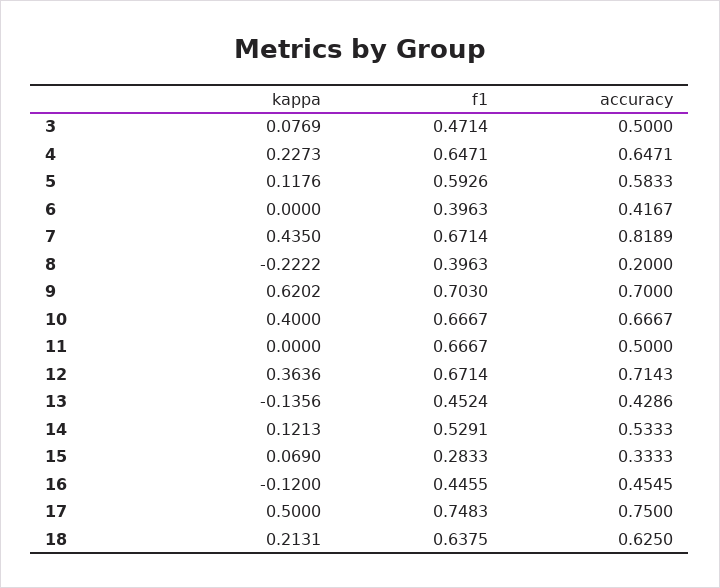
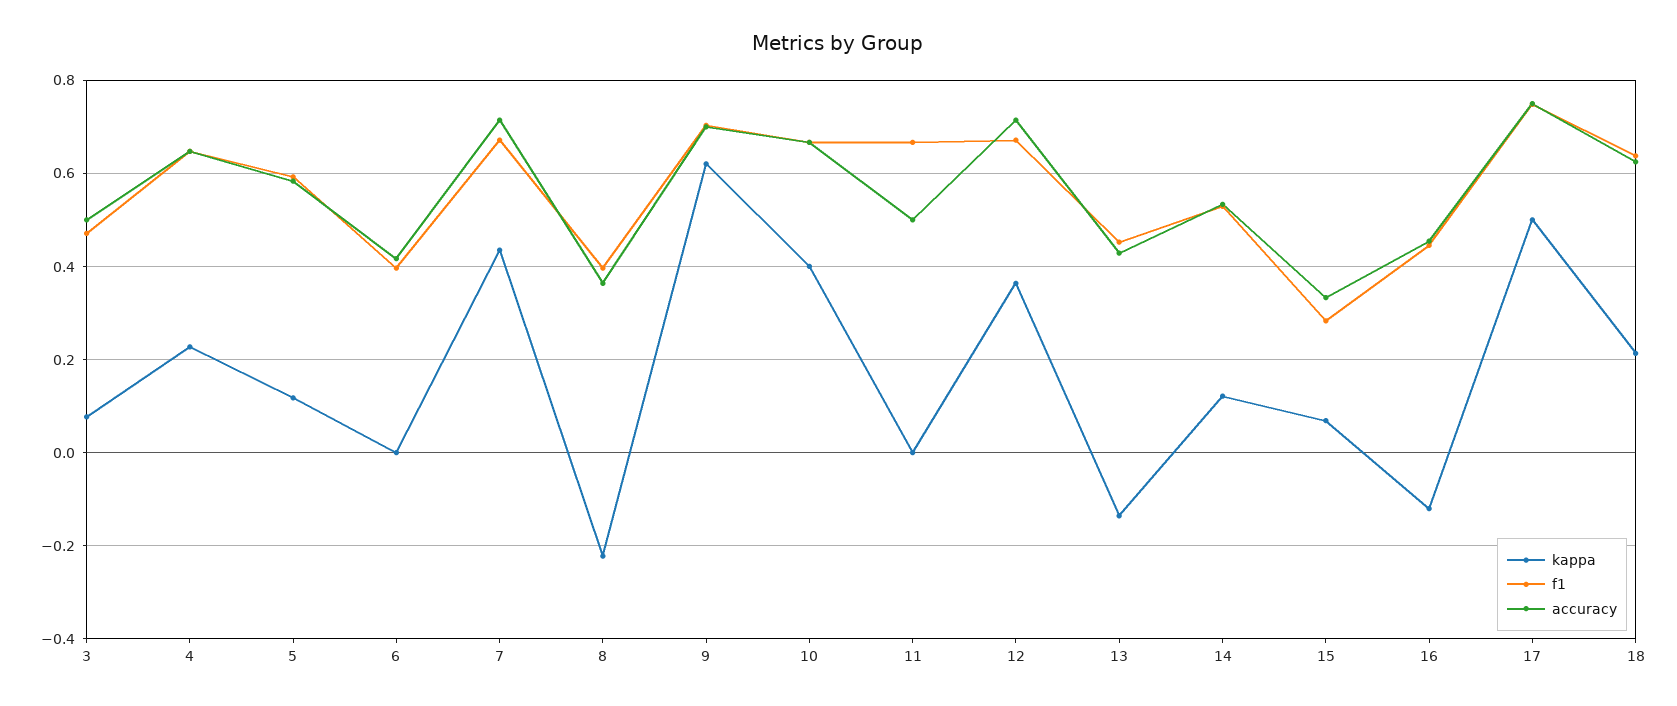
  {
    "kappa": {
      "3": 0.0769,
      "4": 0.2273,
      "5": 0.1176,
      "6": 0,
      "7": 0.435,
      "8": -0.2222,
      "9": 0.6202,
      "10": 0.4,
      "11": 0,
      "12": 0.3636,
      "13": -0.1356,
      "14": 0.1213,
      "15": 0.069,
      "16": -0.12,
      "17": 0.5,
      "18": 0.2131
    },
    "f1": {
      "3": 0.4714,
      "4": 0.6471,
      "5": 0.5926,
      "6": 0.3963,
      "7": 0.6714,
      "8": 0.3963,
      "9": 0.703,
      "10": 0.6667,
      "11": 0.6667,
      "12": 0.6714,
      "13": 0.4524,
      "14": 0.5291,
      "15": 0.2833,
      "16": 0.4455,
      "17": 0.7483,
      "18": 0.6375
    },
    "accuracy": {
      "3": 0.5,
      "4": 0.6471,
      "5": 0.5833,
      "6": 0.4167,
-     "7": 0.8189,
+     "7": 0.72,
-     "8": 0.2,
+     "8": 0.36,
      "9": 0.7,
      "10": 0.6667,
      "11": 0.5,
      "12": 0.7143,
      "13": 0.4286,
      "14": 0.5333,
      "15": 0.3333,
      "16": 0.4545,
      "17": 0.75,
      "18": 0.625
    }
  }

